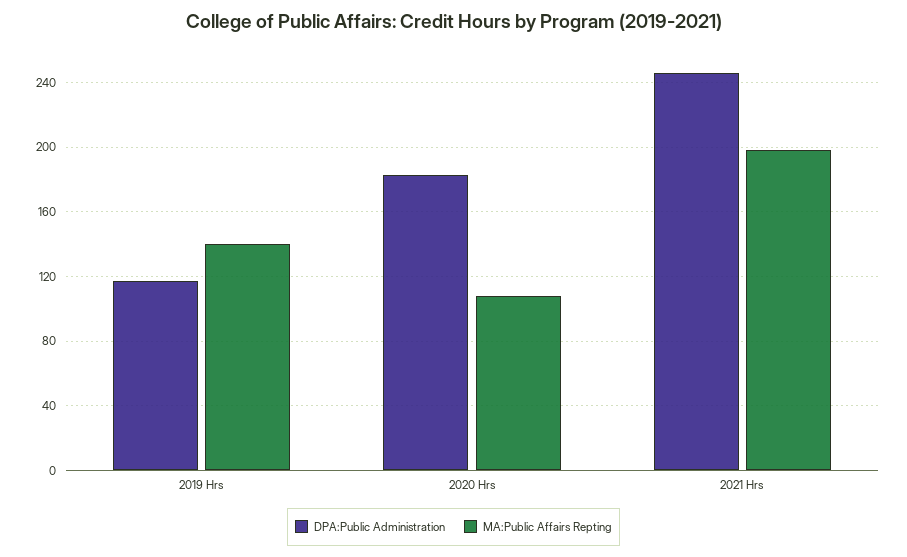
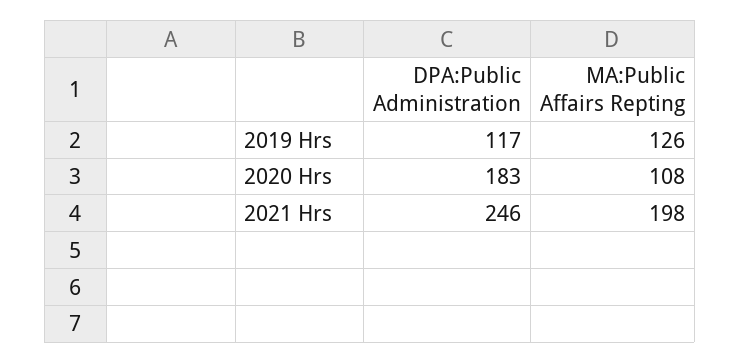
  {
    "DPA:Public Administration": {
      "2019 Hrs": 117,
      "2020 Hrs": 183,
      "2021 Hrs": 246
    },
    "MA:Public Affairs Repting": {
-     "2019 Hrs": 140,
+     "2019 Hrs": 126,
      "2020 Hrs": 108,
      "2021 Hrs": 198
    }
  }

